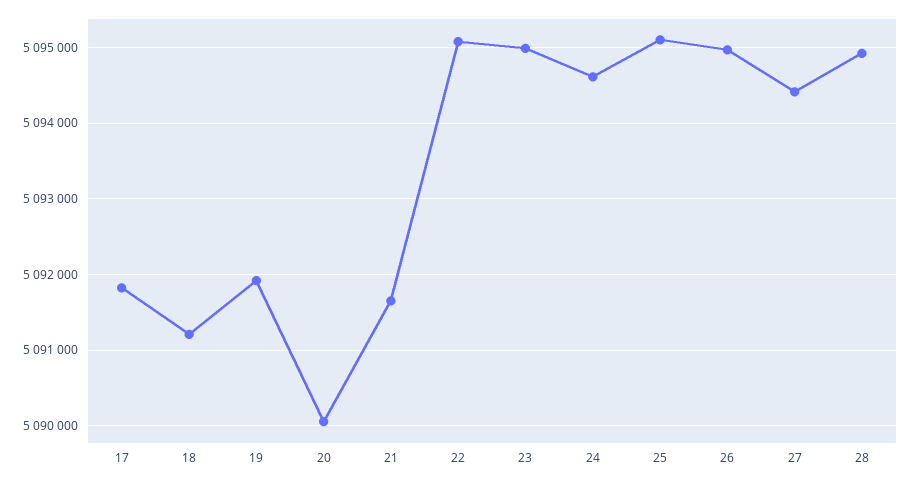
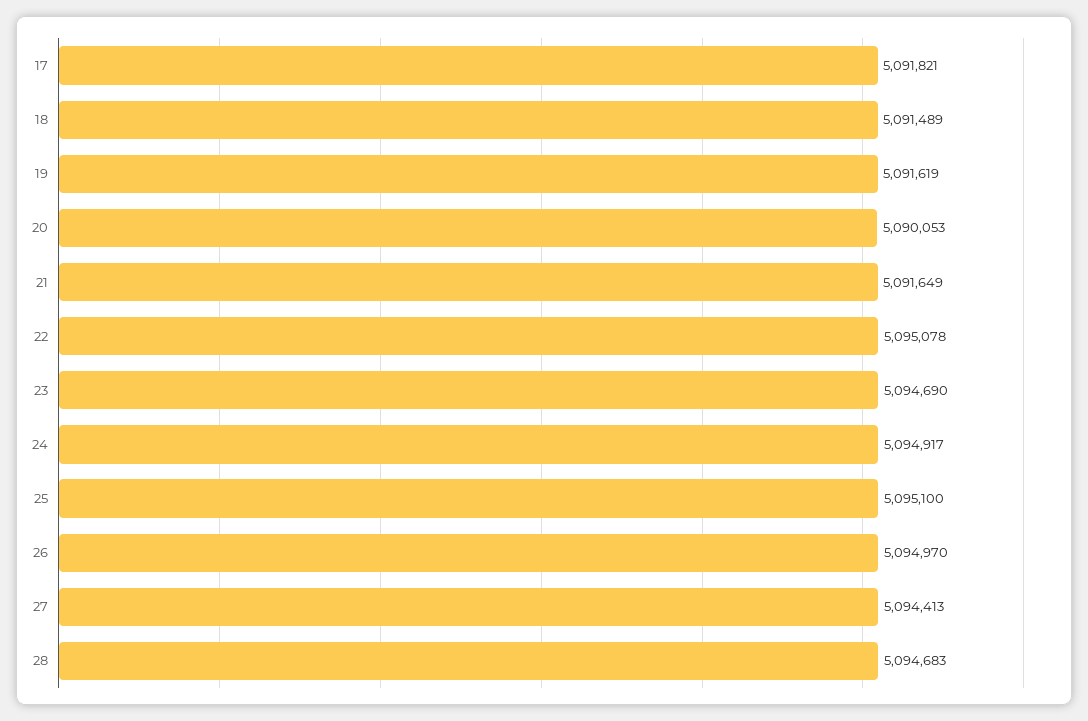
  {
    "17": 5091821,
-   "18": 5091200,
+   "18": 5091489,
-   "19": 5091900,
+   "19": 5091619,
    "20": 5090053,
    "21": 5091649,
    "22": 5095078,
-   "23": 5095000,
+   "23": 5094690,
-   "24": 5094600,
+   "24": 5094917,
    "25": 5095100,
    "26": 5094970,
    "27": 5094413,
-   "28": 5094900
+   "28": 5094683
  }

